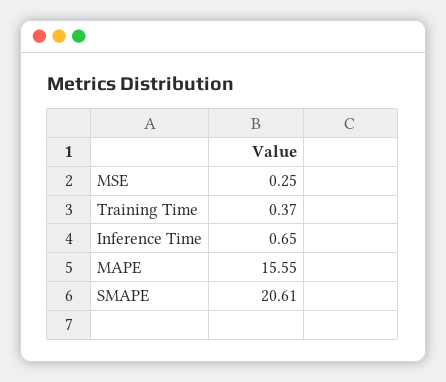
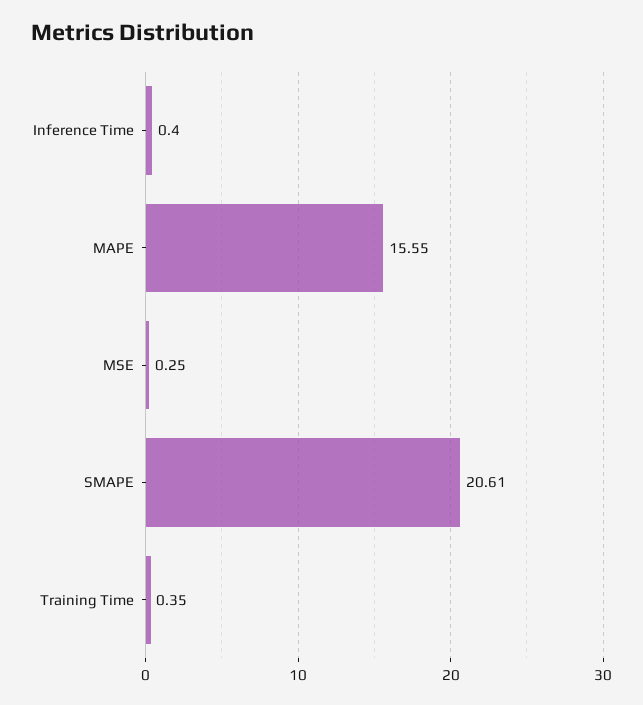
  {
    "MSE": 0.25,
-   "Training Time": 0.37,
+   "Training Time": 0.35,
-   "Inference Time": 0.65,
+   "Inference Time": 0.4,
    "MAPE": 15.55,
    "SMAPE": 20.61
  }

